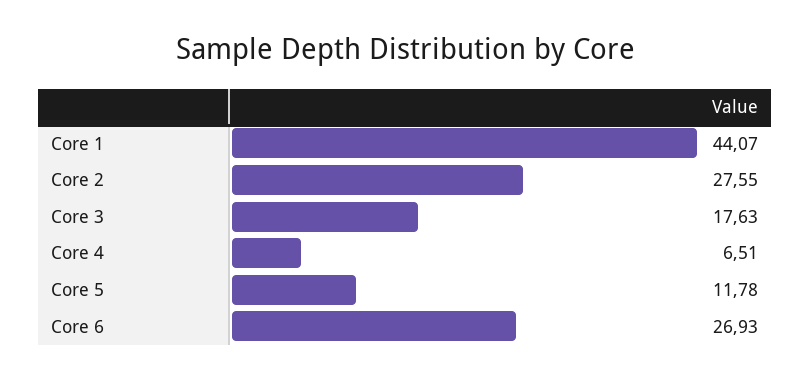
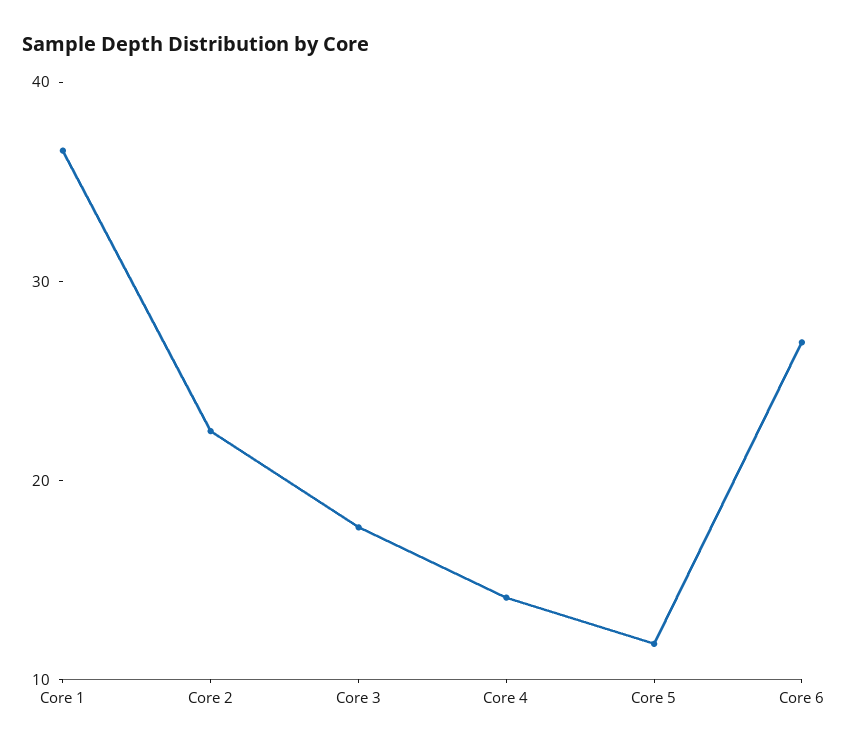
  {
-   "Core 1": 44.07,
+   "Core 1": 36,
-   "Core 2": 27.55,
+   "Core 2": 22,
    "Core 3": 17.63,
-   "Core 4": 6.51,
+   "Core 4": 14,
    "Core 5": 11.78,
    "Core 6": 26.93
  }

